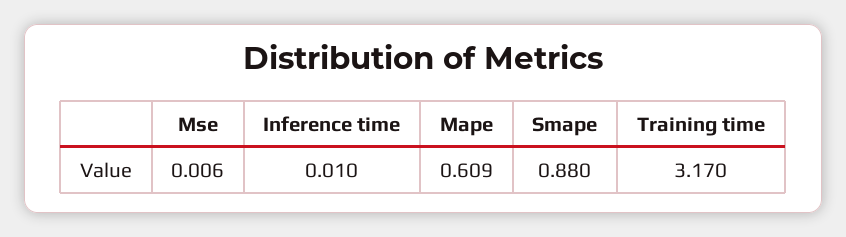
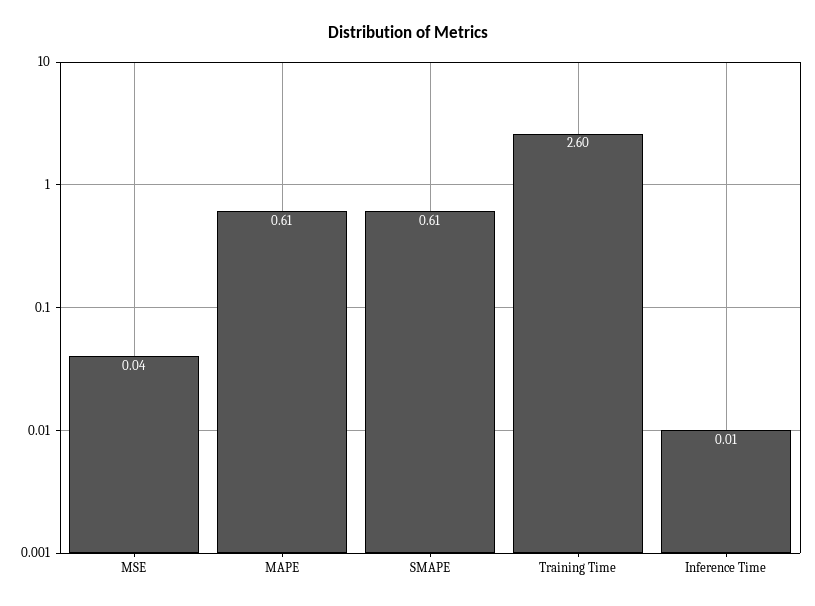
  {
-   "Mse": 0.006,
+   "Mse": 0.04,
    "Inference time": 0.01,
    "Mape": 0.609,
-   "Smape": 0.88,
+   "Smape": 0.61,
-   "Training time": 3.17
+   "Training time": 2.6
  }

